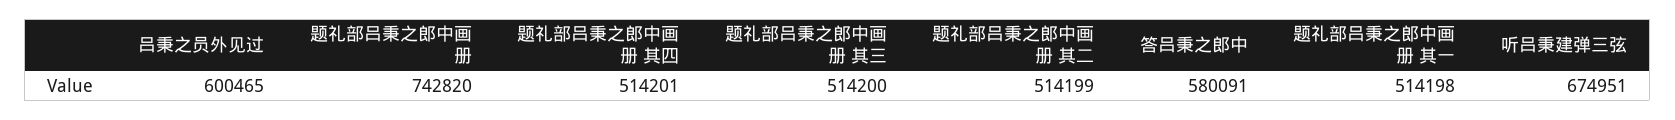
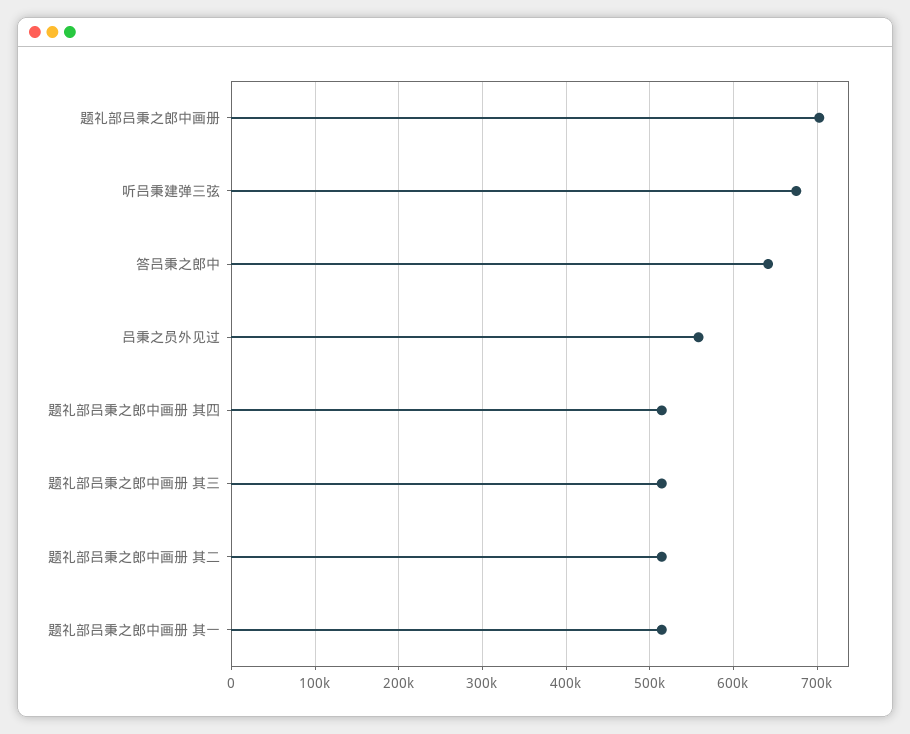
  {
-   "吕秉之员外见过": 600465,
+   "吕秉之员外见过": 560000,
-   "题礼部吕秉之郎中画册": 742820,
+   "题礼部吕秉之郎中画册": 700000,
    "题礼部吕秉之郎中画册 其四": 514201,
    "题礼部吕秉之郎中画册 其三": 514200,
    "题礼部吕秉之郎中画册 其二": 514199,
-   "答吕秉之郎中": 580091,
+   "答吕秉之郎中": 640000,
    "题礼部吕秉之郎中画册 其一": 514198,
    "听吕秉建弹三弦": 674951
  }

